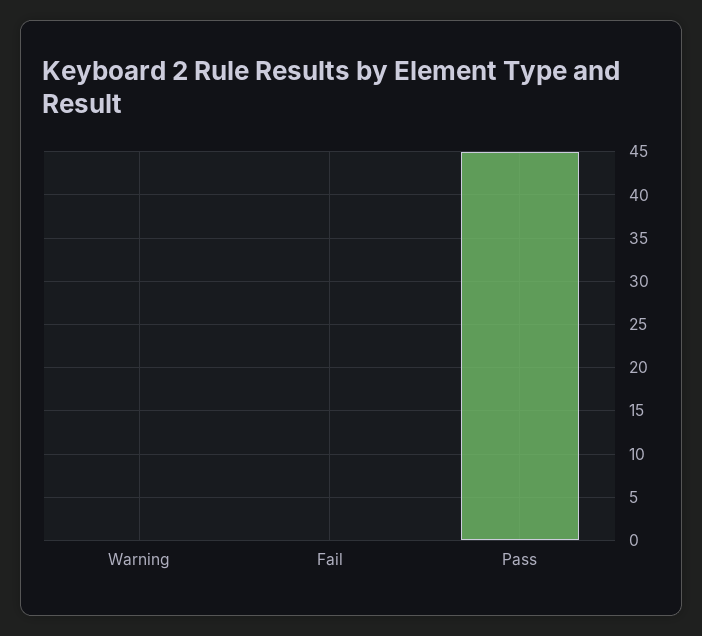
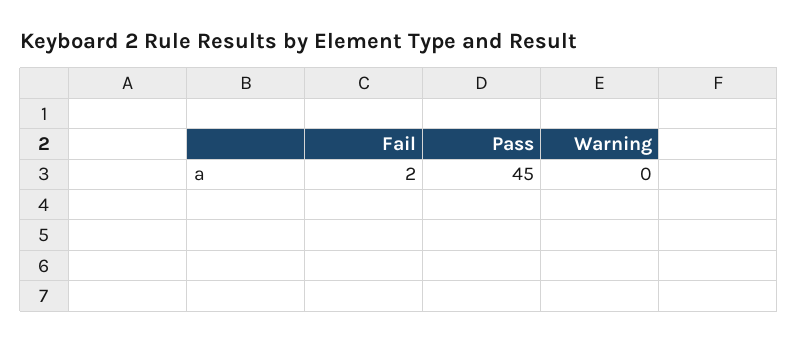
  {
    "Warning": 0,
-   "Fail": 0,
+   "Fail": 2,
    "Pass": 45
  }

